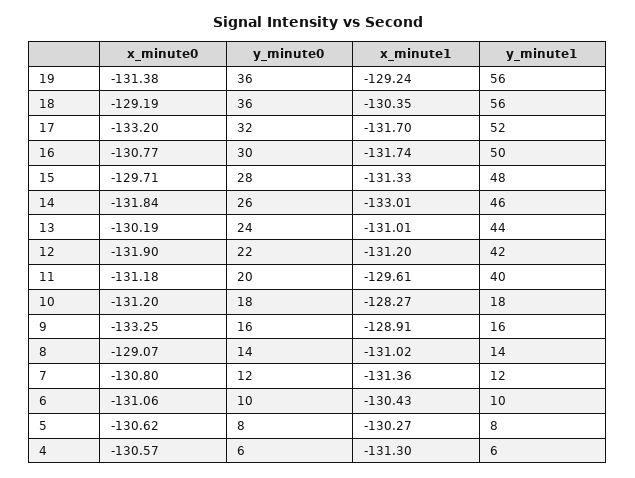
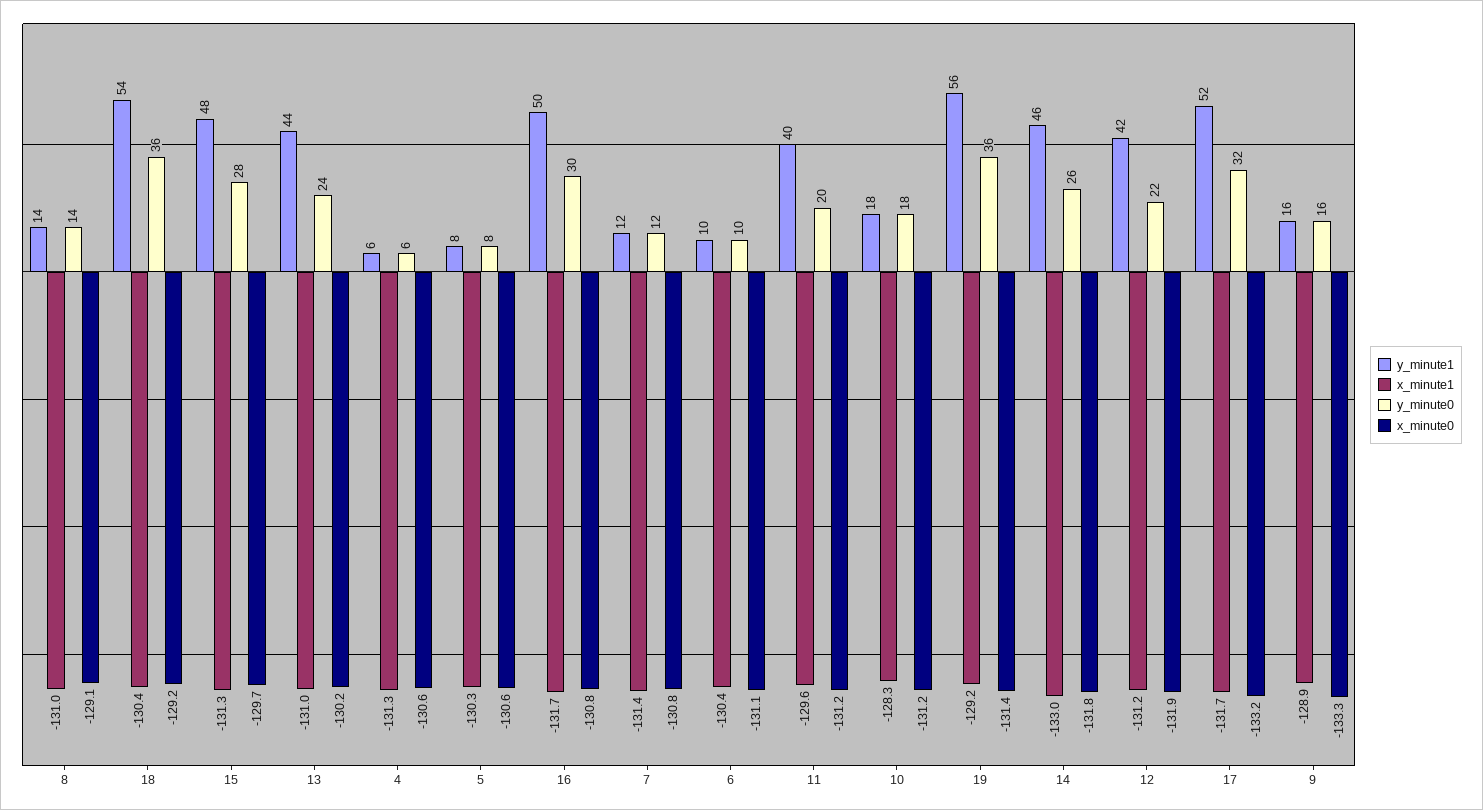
  {
    "x_minute0": {
      "19": -131.38,
      "18": -129.19,
      "17": -133.2,
      "16": -130.77,
      "15": -129.71,
      "14": -131.84,
      "13": -130.19,
      "12": -131.9,
      "11": -131.18,
      "10": -131.2,
      "9": -133.25,
      "8": -129.07,
      "7": -130.8,
      "6": -131.06,
      "5": -130.62,
      "4": -130.57
    },
    "y_minute0": {
      "19": 36,
      "18": 36,
      "17": 32,
      "16": 30,
      "15": 28,
      "14": 26,
      "13": 24,
      "12": 22,
      "11": 20,
      "10": 18,
      "9": 16,
      "8": 14,
      "7": 12,
      "6": 10,
      "5": 8,
      "4": 6
    },
    "x_minute1": {
      "19": -129.24,
      "18": -130.35,
      "17": -131.7,
      "16": -131.74,
      "15": -131.33,
      "14": -133.01,
      "13": -131.01,
      "12": -131.2,
      "11": -129.61,
      "10": -128.27,
      "9": -128.91,
      "8": -131.02,
      "7": -131.36,
      "6": -130.43,
      "5": -130.27,
      "4": -131.3
    },
    "y_minute1": {
      "19": 56,
-     "18": 56,
+     "18": 54,
      "17": 52,
      "16": 50,
      "15": 48,
      "14": 46,
      "13": 44,
      "12": 42,
      "11": 40,
      "10": 18,
      "9": 16,
      "8": 14,
      "7": 12,
      "6": 10,
      "5": 8,
      "4": 6
    }
  }

